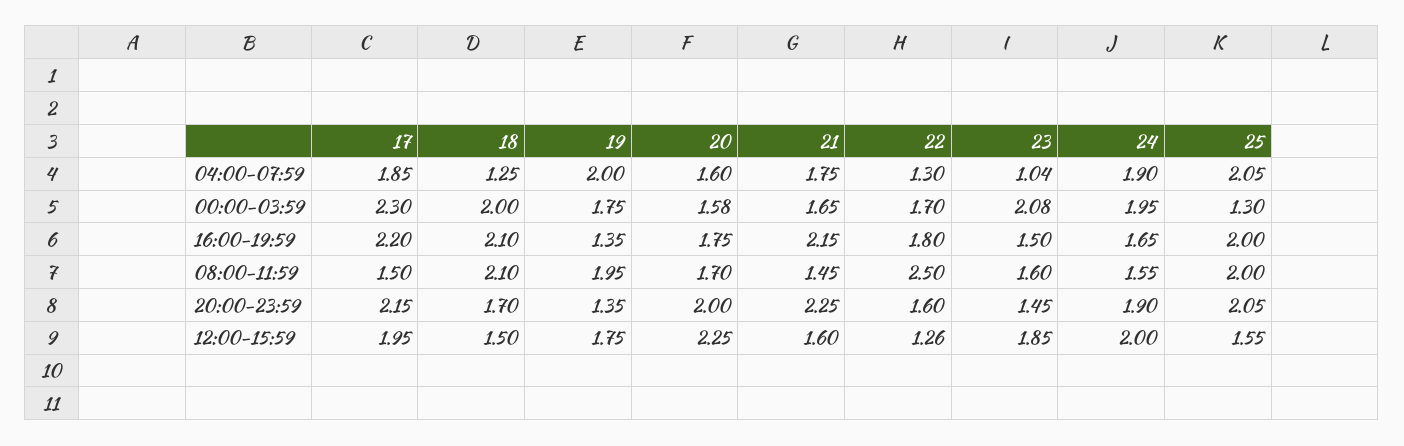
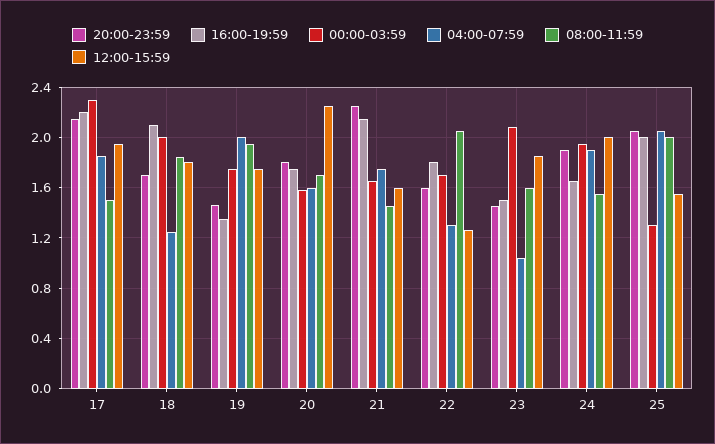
  {
    "04:00-07:59": {
      "17": 1.85,
      "18": 1.25,
      "19": 2,
      "20": 1.6,
      "21": 1.75,
      "22": 1.3,
      "23": 1.04,
      "24": 1.9,
      "25": 2.05
    },
    "00:00-03:59": {
      "17": 2.3,
      "18": 2,
      "19": 1.75,
      "20": 1.58,
      "21": 1.65,
      "22": 1.7,
      "23": 2.08,
      "24": 1.95,
      "25": 1.3
    },
    "16:00-19:59": {
      "17": 2.2,
      "18": 2.1,
      "19": 1.35,
      "20": 1.75,
      "21": 2.15,
      "22": 1.8,
      "23": 1.5,
      "24": 1.65,
      "25": 2
    },
    "08:00-11:59": {
      "17": 1.5,
-     "18": 2.1,
+     "18": 1.85,
      "19": 1.95,
      "20": 1.7,
      "21": 1.45,
-     "22": 2.5,
+     "22": 2.05,
      "23": 1.6,
      "24": 1.55,
      "25": 2
    },
    "20:00-23:59": {
      "17": 2.15,
      "18": 1.7,
-     "19": 1.35,
+     "19": 1.45,
-     "20": 2,
+     "20": 1.8,
      "21": 2.25,
      "22": 1.6,
      "23": 1.45,
      "24": 1.9,
      "25": 2.05
    },
    "12:00-15:59": {
      "17": 1.95,
-     "18": 1.5,
+     "18": 1.8,
      "19": 1.75,
      "20": 2.25,
      "21": 1.6,
      "22": 1.26,
      "23": 1.85,
      "24": 2,
      "25": 1.55
    }
  }

